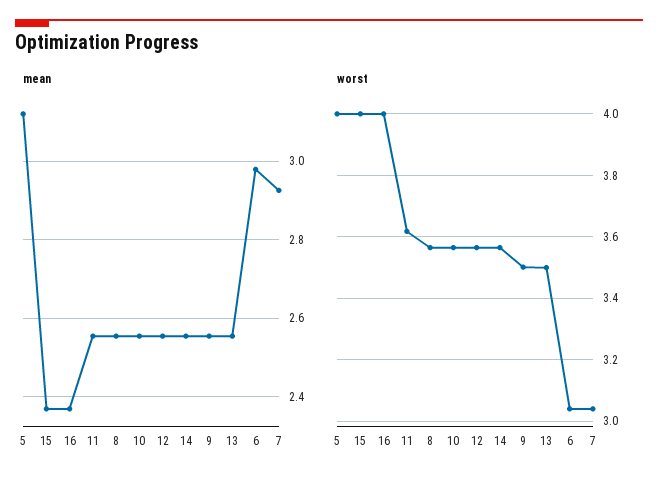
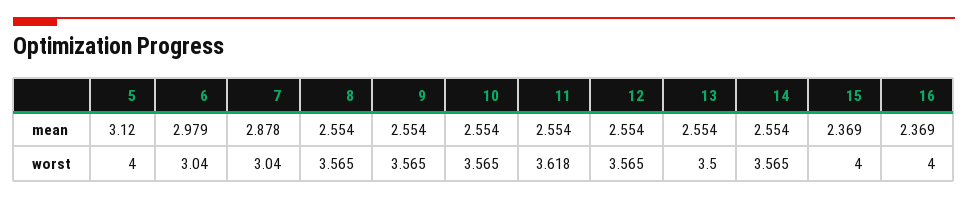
  {
    "mean": {
      "5": 3.12,
      "15": 2.369,
      "16": 2.369,
      "11": 2.554,
      "8": 2.554,
      "10": 2.554,
      "12": 2.554,
      "14": 2.554,
      "9": 2.554,
      "13": 2.554,
      "6": 2.979,
-     "7": 2.92
+     "7": 2.878
    },
    "worst": {
      "5": 4,
      "15": 4,
      "16": 4,
      "11": 3.618,
      "8": 3.565,
      "10": 3.565,
      "12": 3.565,
      "14": 3.565,
-     "9": 3.5,
+     "9": 3.565,
      "13": 3.5,
      "6": 3.04,
      "7": 3.04
    }
  }

